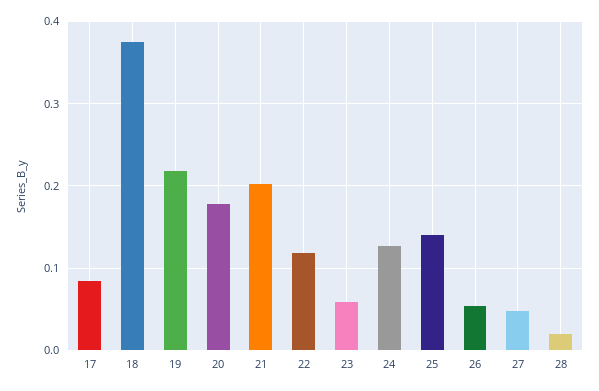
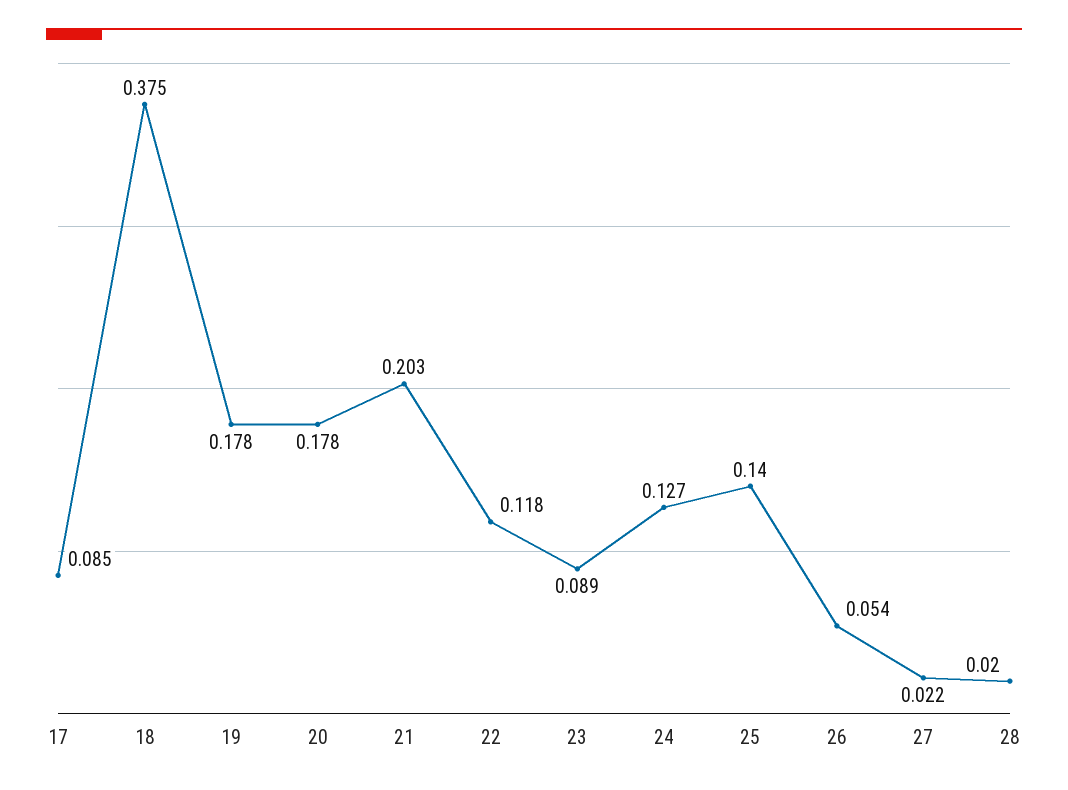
  {
    "17": 0.085,
    "18": 0.375,
-   "19": 0.22,
+   "19": 0.178,
    "20": 0.178,
    "21": 0.203,
    "22": 0.118,
-   "23": 0.06,
+   "23": 0.089,
    "24": 0.127,
    "25": 0.14,
    "26": 0.054,
-   "27": 0.05,
+   "27": 0.022,
    "28": 0.02
  }

